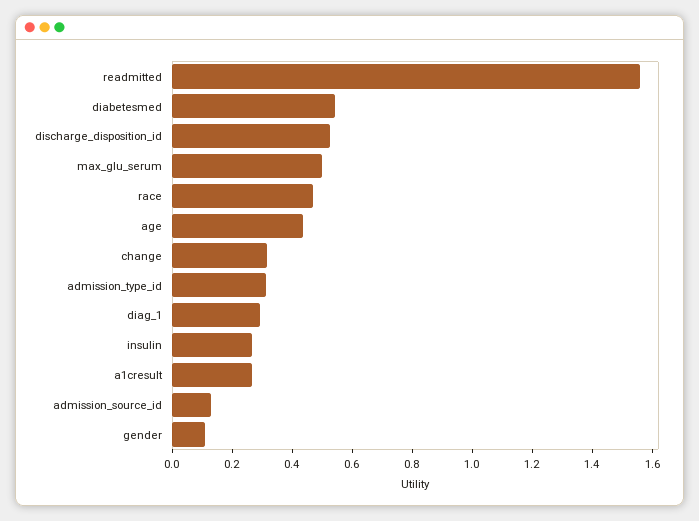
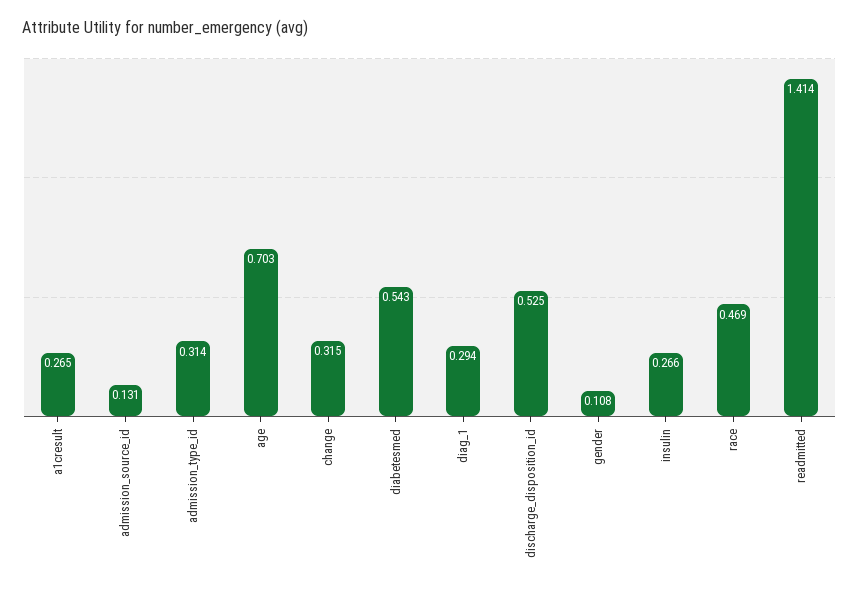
  {
-   "readmitted": 1.55,
+   "readmitted": 1.414,
    "diabetesmed": 0.543,
    "discharge_disposition_id": 0.525,
-   "max_glu_serum": 0.5,
    "race": 0.469,
-   "age": 0.45,
+   "age": 0.703,
    "change": 0.315,
    "admission_type_id": 0.314,
    "diag_1": 0.294,
    "insulin": 0.266,
    "a1cresult": 0.265,
    "admission_source_id": 0.131,
    "gender": 0.108
  }

